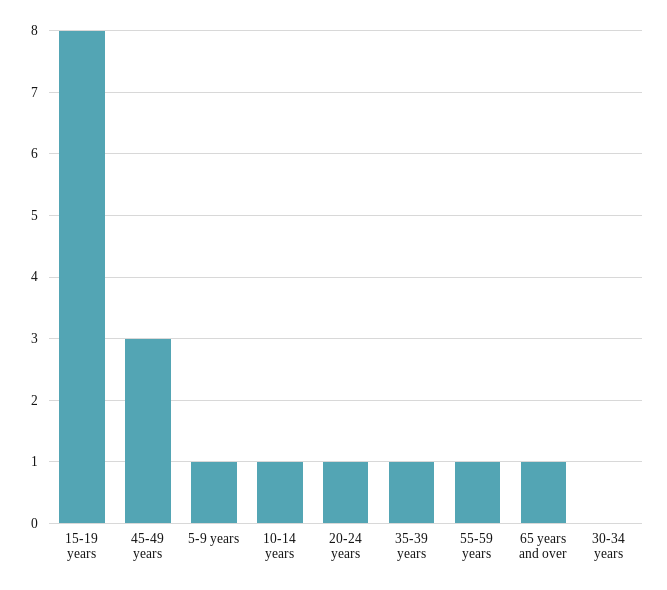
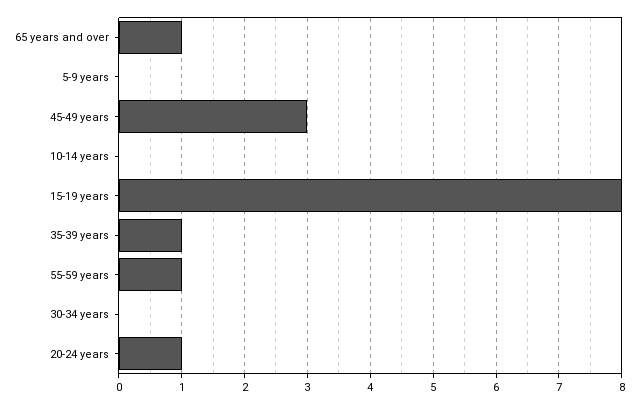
  {
    "15-19 years": 8,
    "45-49 years": 3,
-   "5-9 years": 1,
+   "5-9 years": 0,
-   "10-14 years": 1,
+   "10-14 years": 0,
    "20-24 years": 1,
    "35-39 years": 1,
    "55-59 years": 1,
    "65 years and over": 1,
    "30-34 years": 0
  }

